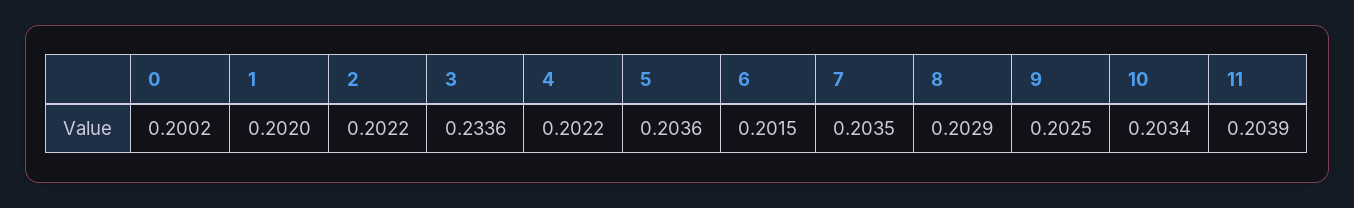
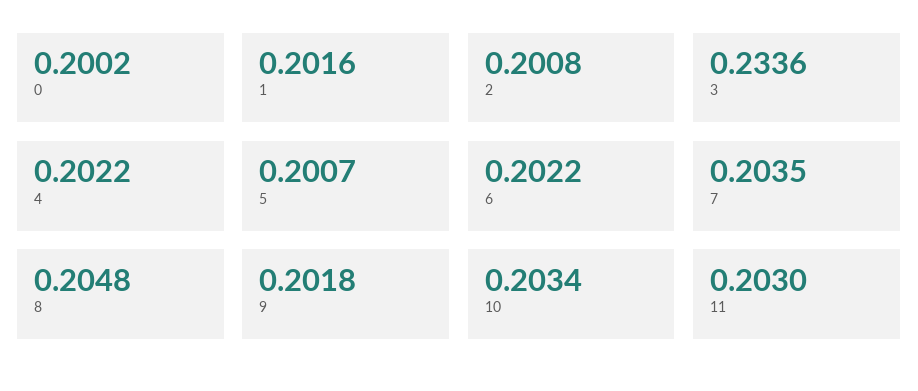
  {
    "0": 0.2002,
-   "1": 0.202,
+   "1": 0.2016,
-   "2": 0.2022,
+   "2": 0.2008,
    "3": 0.2336,
    "4": 0.2022,
-   "5": 0.2036,
+   "5": 0.2007,
-   "6": 0.2015,
+   "6": 0.2022,
    "7": 0.2035,
-   "8": 0.2029,
+   "8": 0.2048,
-   "9": 0.2025,
+   "9": 0.2018,
    "10": 0.2034,
-   "11": 0.2039
+   "11": 0.203
  }

